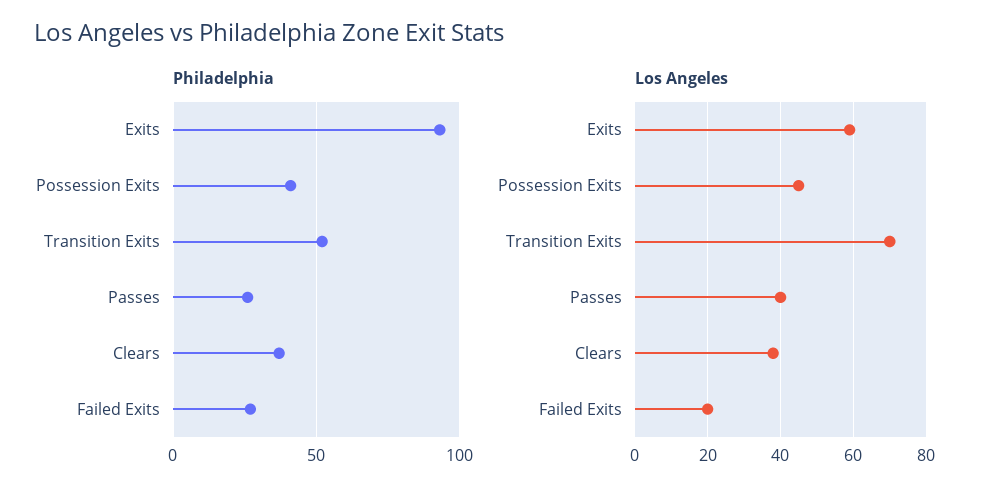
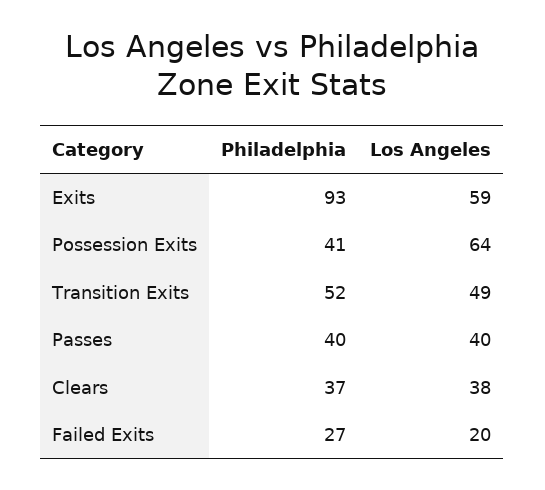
  {
    "Philadelphia": {
      "Exits": 93,
      "Possession Exits": 41,
      "Transition Exits": 52,
-     "Passes": 25,
+     "Passes": 40,
      "Clears": 37,
      "Failed Exits": 27
    },
    "Los Angeles": {
      "Exits": 59,
-     "Possession Exits": 45,
+     "Possession Exits": 64,
-     "Transition Exits": 70,
+     "Transition Exits": 49,
      "Passes": 40,
      "Clears": 38,
      "Failed Exits": 20
    }
  }

